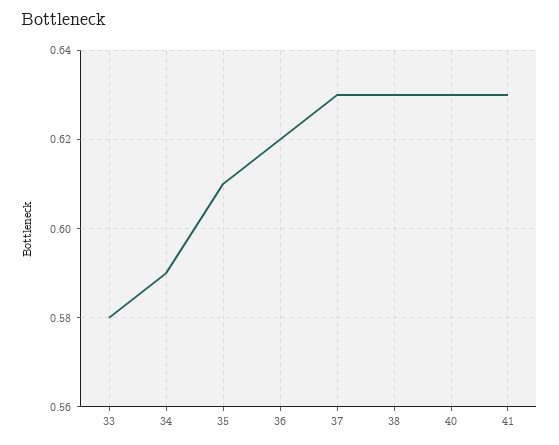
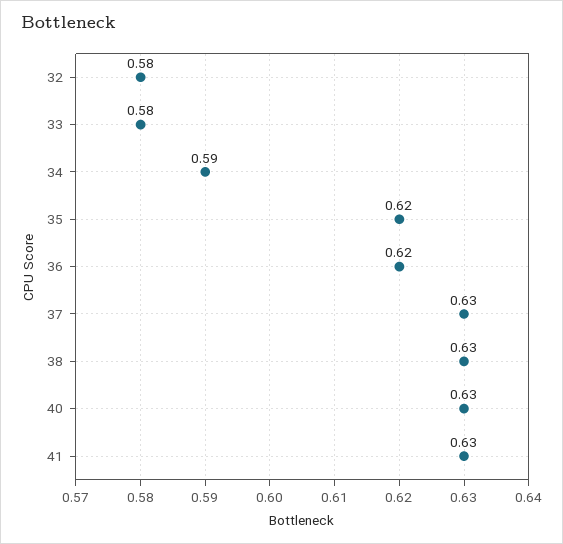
  {
    "33": 0.58,
    "34": 0.59,
-   "35": 0.61,
+   "35": 0.62,
    "36": 0.62,
    "37": 0.63,
    "38": 0.63,
    "40": 0.63,
-   "41": 0.63
+   "41": 0.63,
+   "32": 0.58
  }

